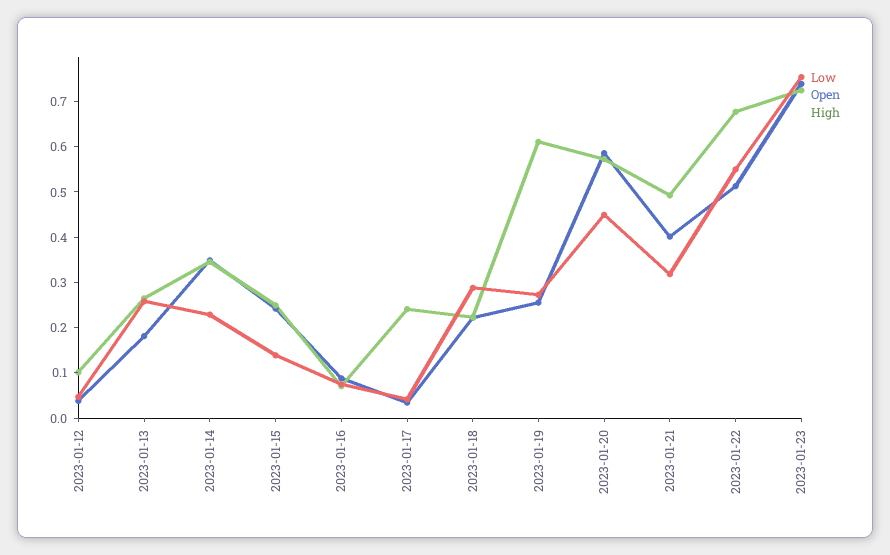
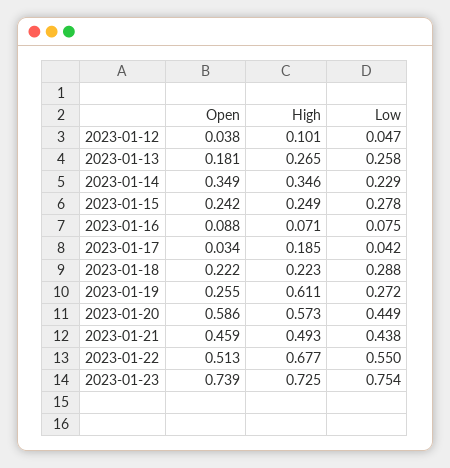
  {
    "Low": {
      "2023-01-12": 0.047,
      "2023-01-13": 0.258,
      "2023-01-14": 0.229,
-     "2023-01-15": 0.14,
+     "2023-01-15": 0.278,
      "2023-01-16": 0.075,
      "2023-01-17": 0.042,
      "2023-01-18": 0.288,
      "2023-01-19": 0.272,
      "2023-01-20": 0.449,
-     "2023-01-21": 0.32,
+     "2023-01-21": 0.438,
      "2023-01-22": 0.55,
      "2023-01-23": 0.754
    },
    "Open": {
      "2023-01-12": 0.038,
      "2023-01-13": 0.181,
      "2023-01-14": 0.349,
      "2023-01-15": 0.242,
      "2023-01-16": 0.088,
      "2023-01-17": 0.034,
      "2023-01-18": 0.222,
      "2023-01-19": 0.255,
      "2023-01-20": 0.586,
-     "2023-01-21": 0.4,
+     "2023-01-21": 0.459,
      "2023-01-22": 0.513,
      "2023-01-23": 0.739
    },
    "High": {
      "2023-01-12": 0.101,
      "2023-01-13": 0.265,
      "2023-01-14": 0.346,
      "2023-01-15": 0.249,
      "2023-01-16": 0.071,
-     "2023-01-17": 0.24,
+     "2023-01-17": 0.185,
      "2023-01-18": 0.223,
      "2023-01-19": 0.611,
      "2023-01-20": 0.573,
      "2023-01-21": 0.493,
      "2023-01-22": 0.677,
      "2023-01-23": 0.725
    }
  }

